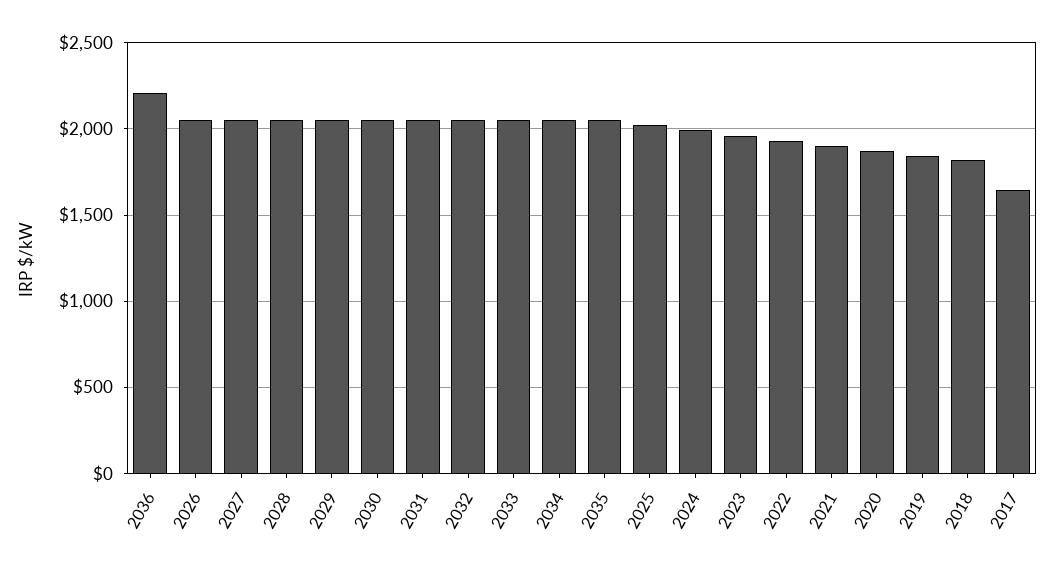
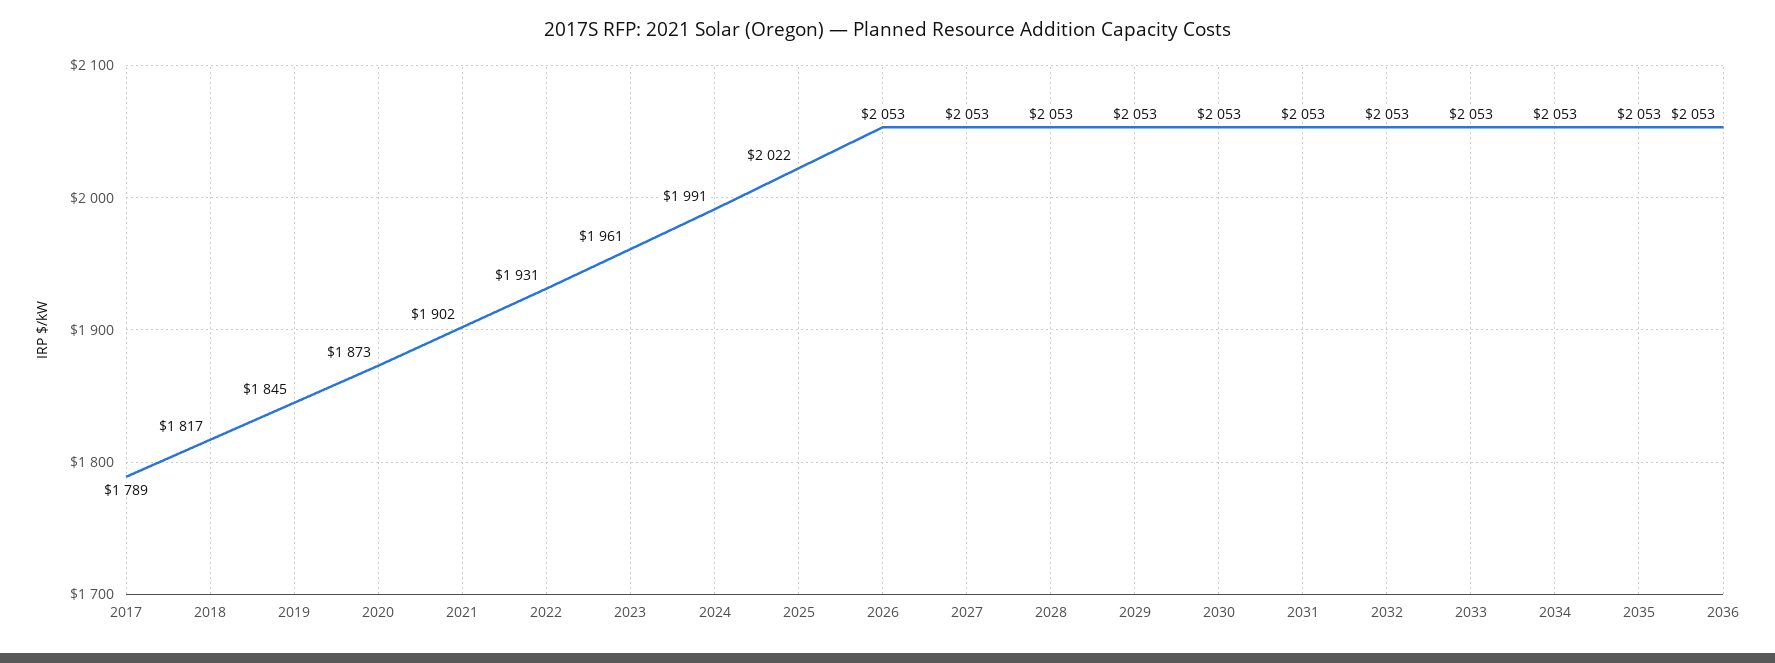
  {
-   "2036": 2200,
+   "2036": 2053,
    "2026": 2053,
    "2027": 2053,
    "2028": 2053,
    "2029": 2053,
    "2030": 2053,
    "2031": 2053,
    "2032": 2053,
    "2033": 2053,
    "2034": 2053,
    "2035": 2053,
    "2025": 2022,
    "2024": 1991,
    "2023": 1961,
    "2022": 1931,
    "2021": 1902,
    "2020": 1873,
    "2019": 1845,
    "2018": 1817,
-   "2017": 1650
+   "2017": 1789
  }

